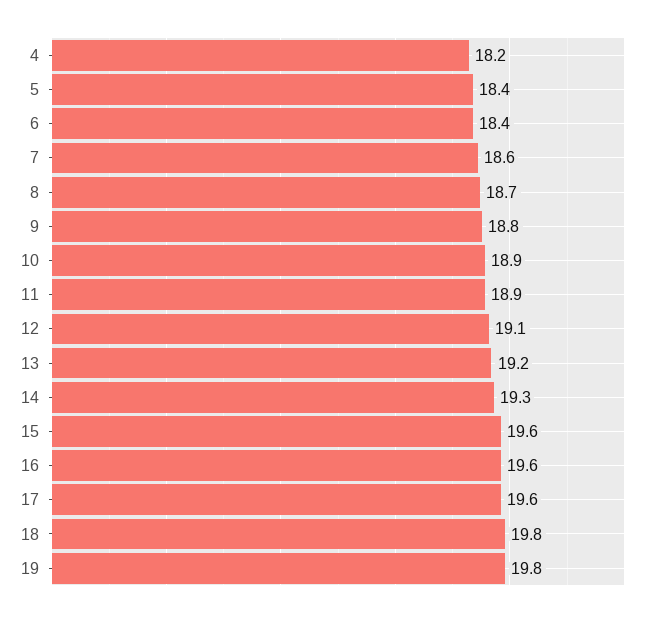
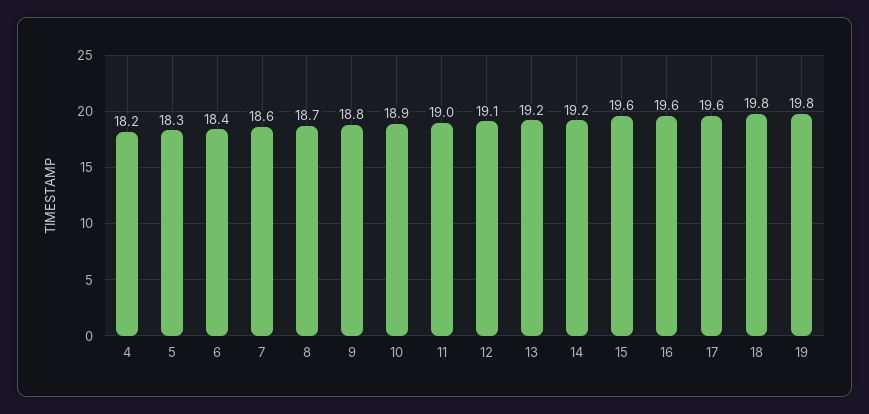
  {
    "4": 18.2,
-   "5": 18.4,
+   "5": 18.3,
    "6": 18.4,
    "7": 18.6,
    "8": 18.7,
    "9": 18.8,
    "10": 18.9,
-   "11": 18.9,
+   "11": 19,
    "12": 19.1,
    "13": 19.2,
-   "14": 19.3,
+   "14": 19.2,
    "15": 19.6,
    "16": 19.6,
    "17": 19.6,
    "18": 19.8,
    "19": 19.8
  }

